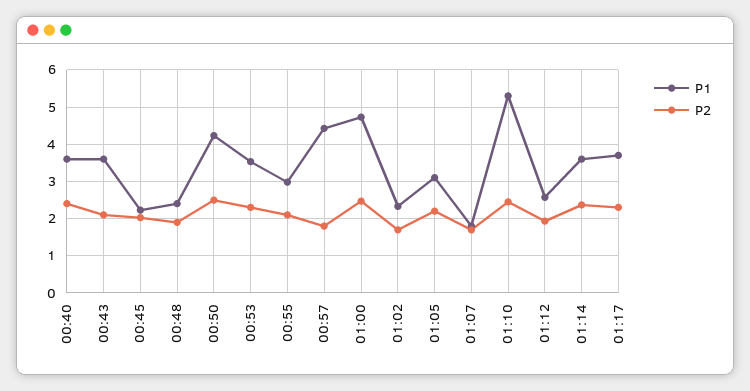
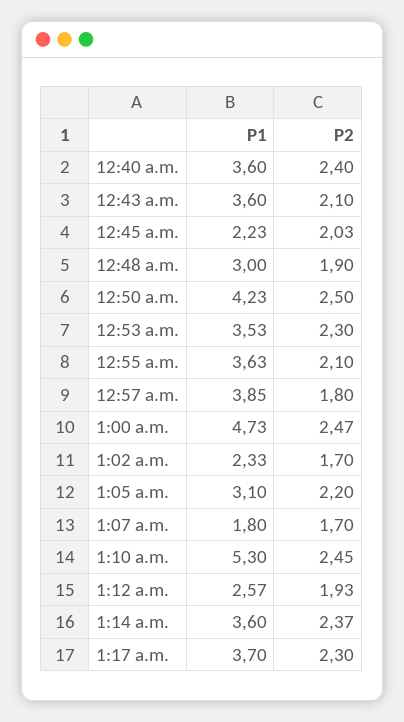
  {
    "P1": {
      "00:40": 3.6,
      "00:43": 3.6,
      "00:45": 2.23,
-     "00:48": 2.4,
+     "00:48": 3,
      "00:50": 4.23,
      "00:53": 3.53,
-     "00:55": 3,
+     "00:55": 3.63,
-     "00:57": 4.4,
+     "00:57": 3.85,
      "01:00": 4.73,
      "01:02": 2.33,
      "01:05": 3.1,
      "01:07": 1.8,
      "01:10": 5.3,
      "01:12": 2.57,
      "01:14": 3.6,
      "01:17": 3.7
    },
    "P2": {
      "00:40": 2.4,
      "00:43": 2.1,
      "00:45": 2.03,
      "00:48": 1.9,
      "00:50": 2.5,
      "00:53": 2.3,
      "00:55": 2.1,
      "00:57": 1.8,
      "01:00": 2.47,
      "01:02": 1.7,
      "01:05": 2.2,
      "01:07": 1.7,
      "01:10": 2.45,
      "01:12": 1.93,
      "01:14": 2.37,
      "01:17": 2.3
    }
  }

